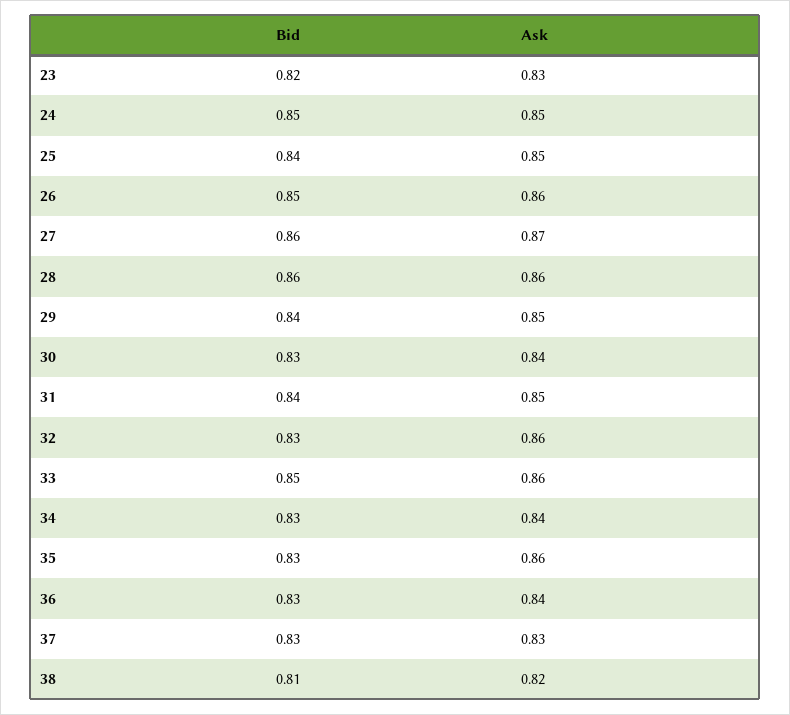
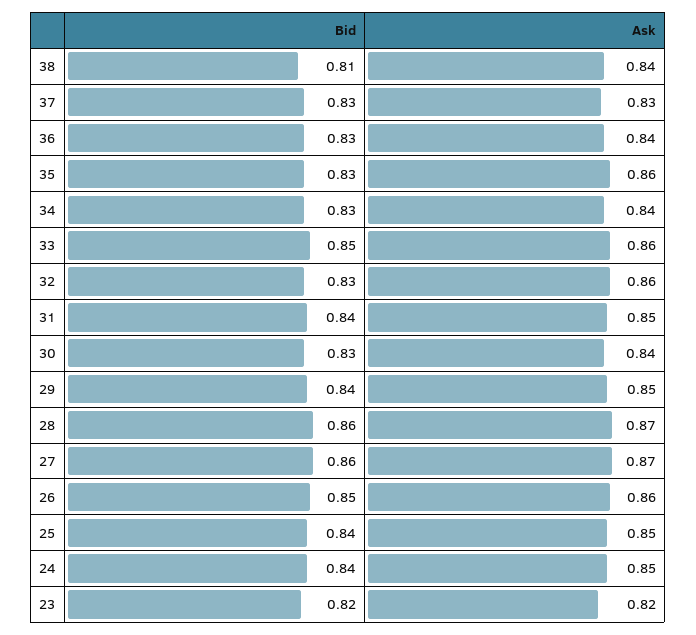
  {
    "Bid": {
      "23": 0.82,
-     "24": 0.85,
+     "24": 0.84,
      "25": 0.84,
      "26": 0.85,
      "27": 0.86,
      "28": 0.86,
      "29": 0.84,
      "30": 0.83,
      "31": 0.84,
      "32": 0.83,
      "33": 0.85,
      "34": 0.83,
      "35": 0.83,
      "36": 0.83,
      "37": 0.83,
      "38": 0.81
    },
    "Ask": {
-     "23": 0.83,
+     "23": 0.82,
      "24": 0.85,
      "25": 0.85,
      "26": 0.86,
      "27": 0.87,
-     "28": 0.86,
+     "28": 0.87,
      "29": 0.85,
      "30": 0.84,
      "31": 0.85,
      "32": 0.86,
      "33": 0.86,
      "34": 0.84,
      "35": 0.86,
      "36": 0.84,
      "37": 0.83,
-     "38": 0.82
+     "38": 0.84
    }
  }

